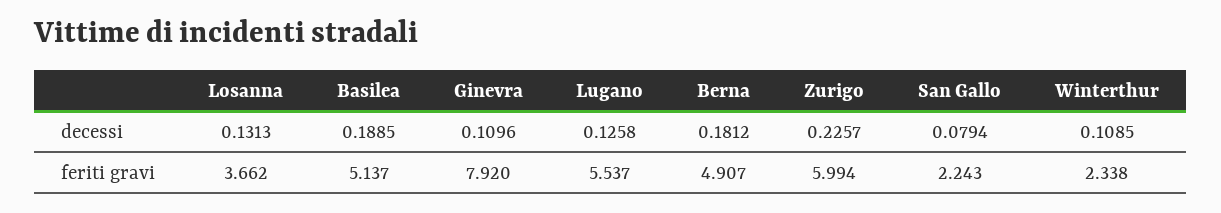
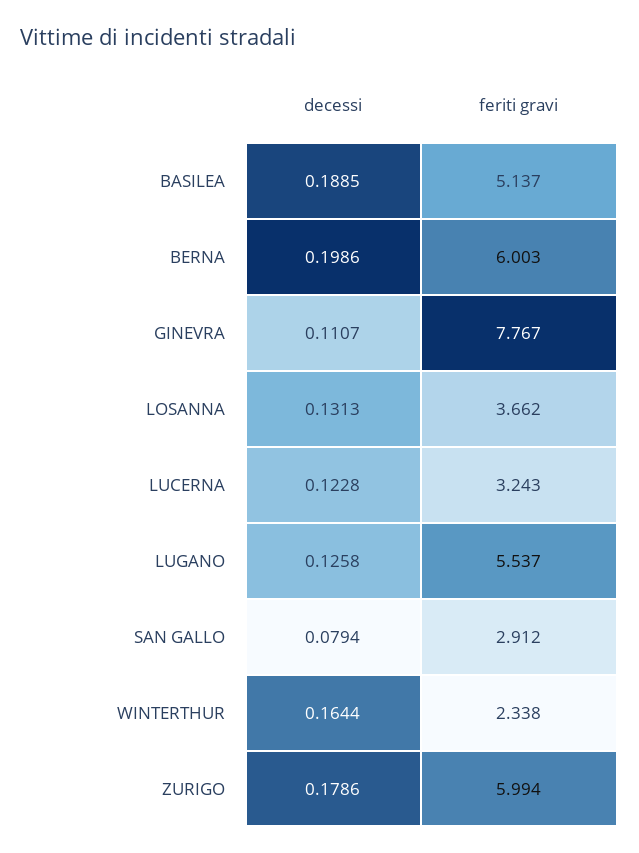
  {
    "Losanna": {
      "decessi": 0.1313,
      "feriti gravi": 3.662
    },
    "Basilea": {
      "decessi": 0.1885,
      "feriti gravi": 5.137
    },
    "Ginevra": {
-     "decessi": 0.1096,
+     "decessi": 0.1107,
-     "feriti gravi": 7.92
+     "feriti gravi": 7.767
    },
    "Lugano": {
      "decessi": 0.1258,
      "feriti gravi": 5.537
    },
    "Berna": {
-     "decessi": 0.1812,
+     "decessi": 0.1986,
-     "feriti gravi": 4.907
+     "feriti gravi": 6.003
    },
    "Zurigo": {
-     "decessi": 0.2257,
+     "decessi": 0.1786,
      "feriti gravi": 5.994
    },
    "San Gallo": {
      "decessi": 0.0794,
-     "feriti gravi": 2.243
+     "feriti gravi": 2.912
    },
    "Winterthur": {
-     "decessi": 0.1085,
+     "decessi": 0.1644,
      "feriti gravi": 2.338
-   }
+   },
+   "LUCERNA": {
+     "decessi": 0.1228,
+     "feriti gravi": 3.243
+   }
  }

